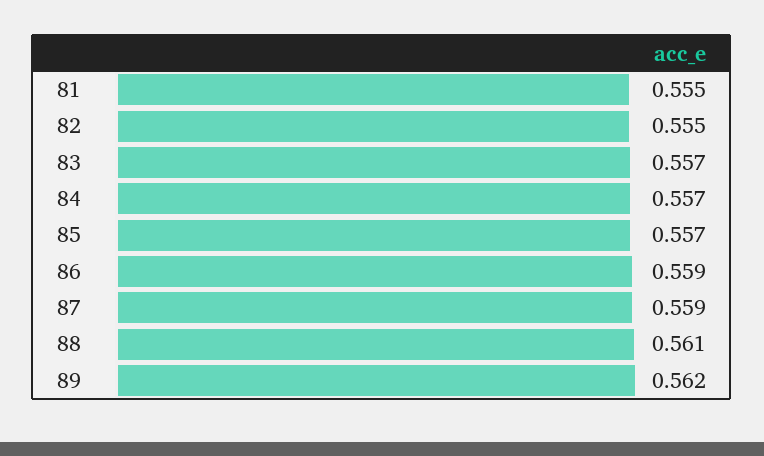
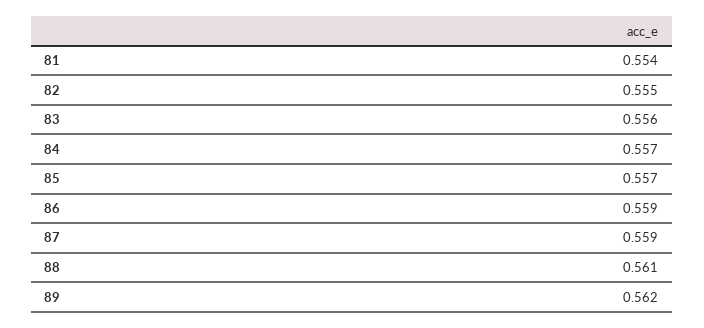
  {
-   "81": 0.555,
+   "81": 0.554,
    "82": 0.555,
-   "83": 0.557,
+   "83": 0.556,
    "84": 0.557,
    "85": 0.557,
    "86": 0.559,
    "87": 0.559,
    "88": 0.561,
    "89": 0.562
  }

